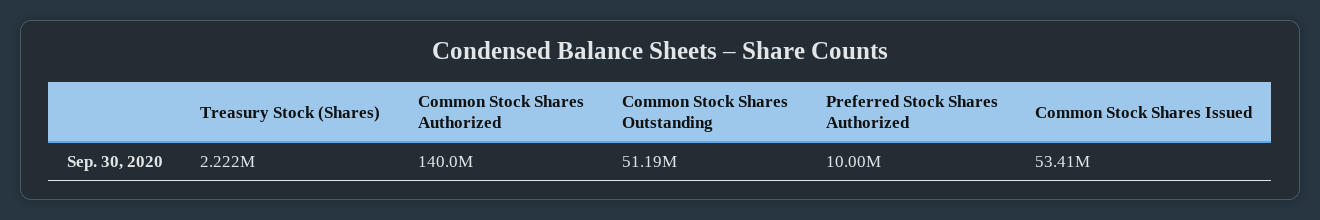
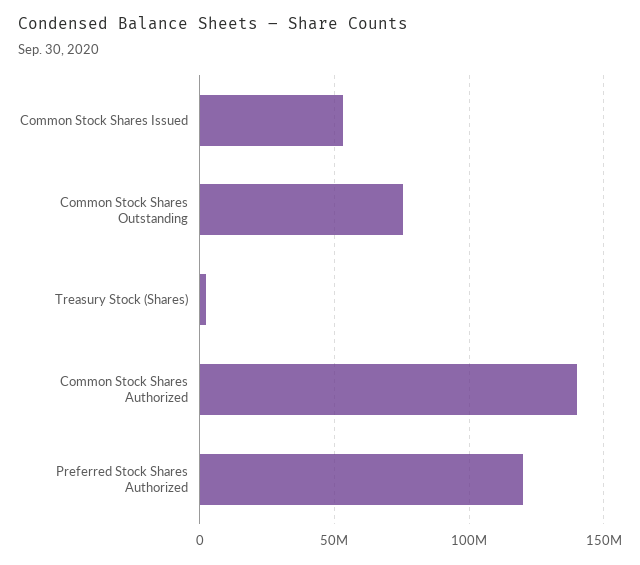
  {
    "Treasury Stock (Shares)": 2222000,
    "Common Stock Shares Authorized": 140000000,
-   "Common Stock Shares Outstanding": 51190000,
+   "Common Stock Shares Outstanding": 75000000,
-   "Preferred Stock Shares Authorized": 10000000,
+   "Preferred Stock Shares Authorized": 120000000,
    "Common Stock Shares Issued": 53410000
  }

